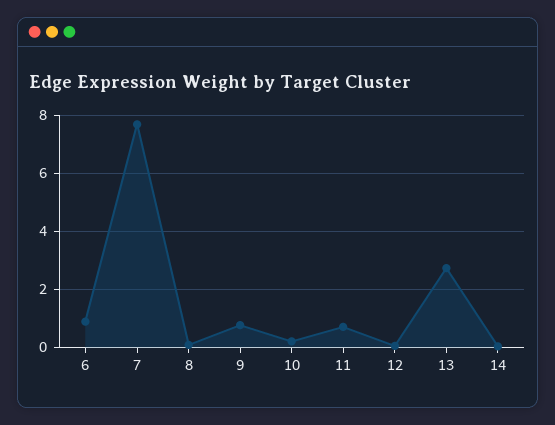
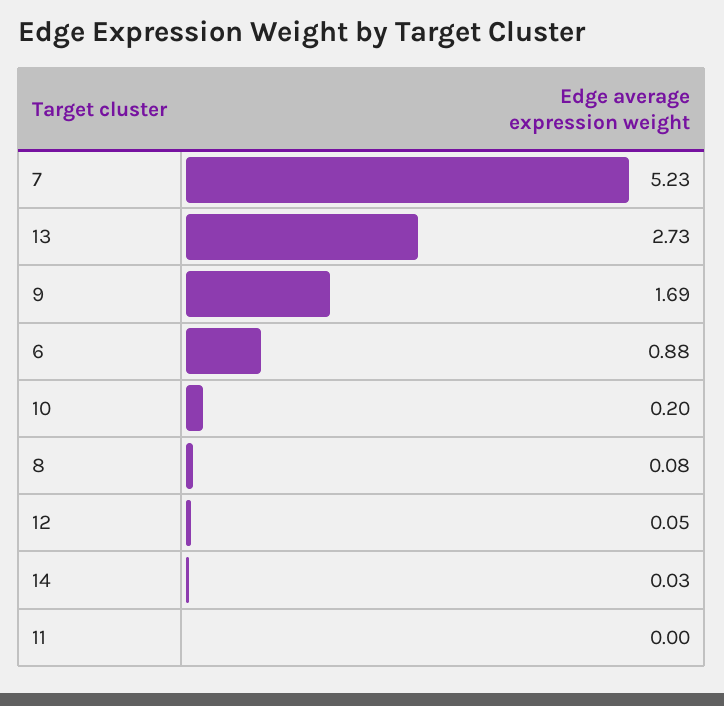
  {
    "6": 0.88,
-   "7": 7.75,
+   "7": 5.23,
    "8": 0.08,
-   "9": 0.75,
+   "9": 1.69,
    "10": 0.2,
-   "11": 0.75,
+   "11": 0,
    "12": 0.05,
    "13": 2.73,
    "14": 0.03
  }

